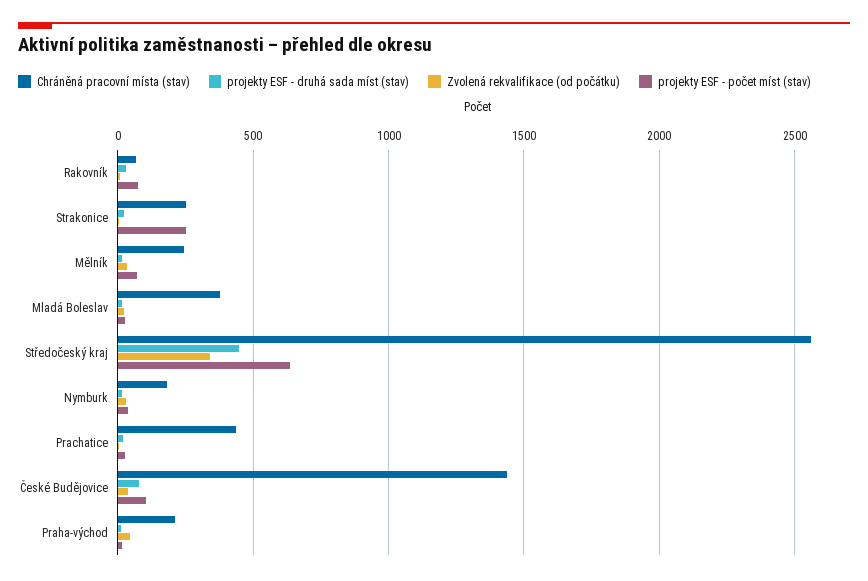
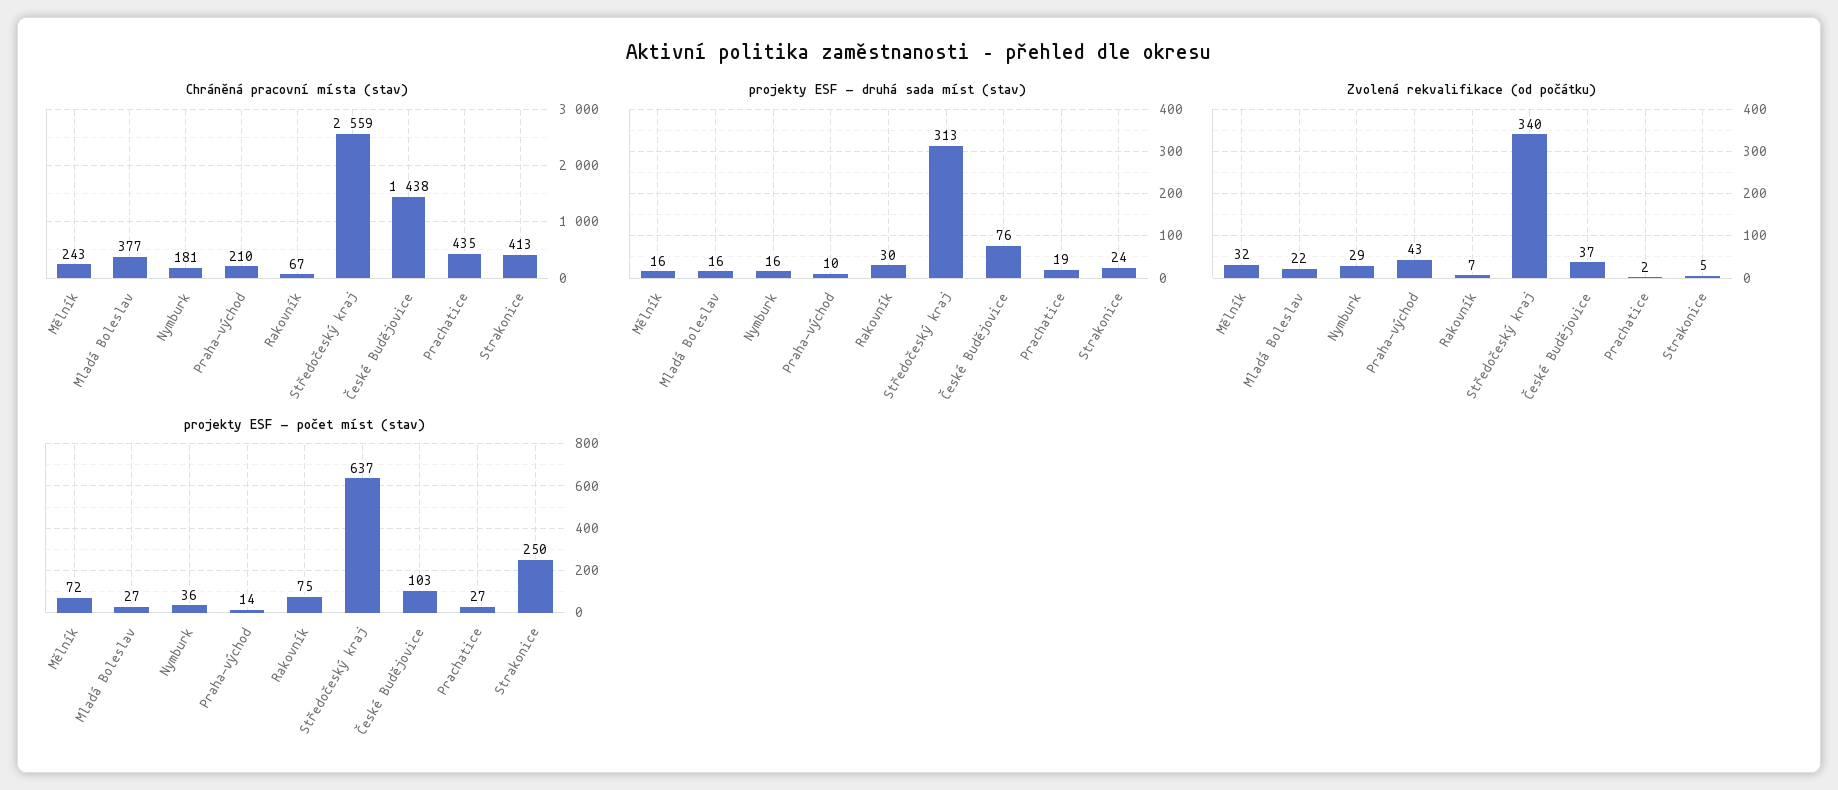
  {
    "Chráněná pracovní místa (stav)": {
      "Rakovník": 67,
-     "Strakonice": 250,
+     "Strakonice": 413,
      "Mělník": 243,
      "Mladá Boleslav": 377,
      "Středočeský kraj": 2559,
      "Nymburk": 181,
      "Prachatice": 435,
      "České Budějovice": 1438,
      "Praha-východ": 210
    },
    "projekty ESF - druhá sada míst (stav)": {
      "Rakovník": 30,
      "Strakonice": 24,
      "Mělník": 16,
      "Mladá Boleslav": 16,
-     "Středočeský kraj": 450,
+     "Středočeský kraj": 313,
      "Nymburk": 16,
      "Prachatice": 19,
      "České Budějovice": 76,
      "Praha-východ": 10
    },
    "Zvolená rekvalifikace (od počátku)": {
      "Rakovník": 7,
      "Strakonice": 5,
      "Mělník": 32,
      "Mladá Boleslav": 22,
      "Středočeský kraj": 340,
      "Nymburk": 29,
      "Prachatice": 2,
      "České Budějovice": 37,
      "Praha-východ": 43
    },
    "projekty ESF - počet míst (stav)": {
      "Rakovník": 75,
      "Strakonice": 250,
      "Mělník": 72,
      "Mladá Boleslav": 27,
      "Středočeský kraj": 637,
      "Nymburk": 36,
      "Prachatice": 27,
      "České Budějovice": 103,
      "Praha-východ": 14
    }
  }

